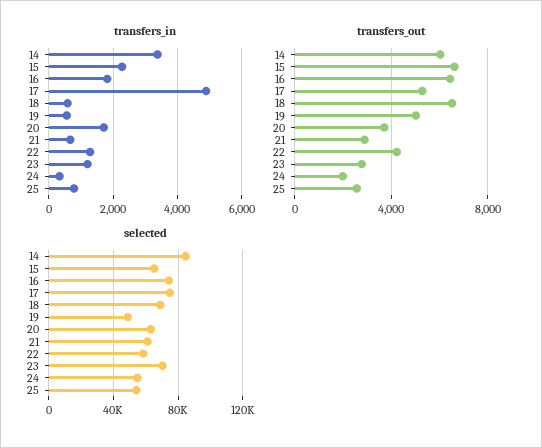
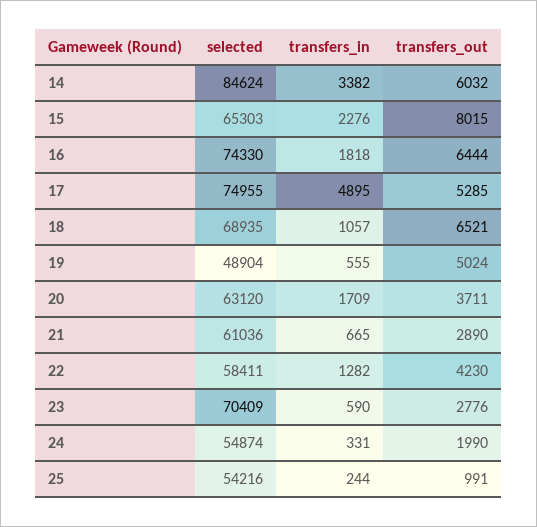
  {
    "transfers_in": {
      "14": 3382,
      "15": 2276,
      "16": 1818,
      "17": 4895,
-     "18": 600,
+     "18": 1057,
      "19": 555,
      "20": 1709,
      "21": 665,
      "22": 1282,
-     "23": 1200,
+     "23": 590,
      "24": 331,
-     "25": 800
+     "25": 244
    },
    "transfers_out": {
      "14": 6032,
-     "15": 6500,
+     "15": 8015,
      "16": 6444,
      "17": 5285,
      "18": 6521,
      "19": 5024,
      "20": 3711,
      "21": 2890,
      "22": 4230,
      "23": 2776,
      "24": 1990,
-     "25": 2500
+     "25": 991
    },
    "selected": {
      "14": 84624,
      "15": 65303,
      "16": 74330,
      "17": 74955,
      "18": 68935,
      "19": 48904,
      "20": 63120,
      "21": 61036,
      "22": 58411,
      "23": 70409,
      "24": 54874,
      "25": 54216
    }
  }

